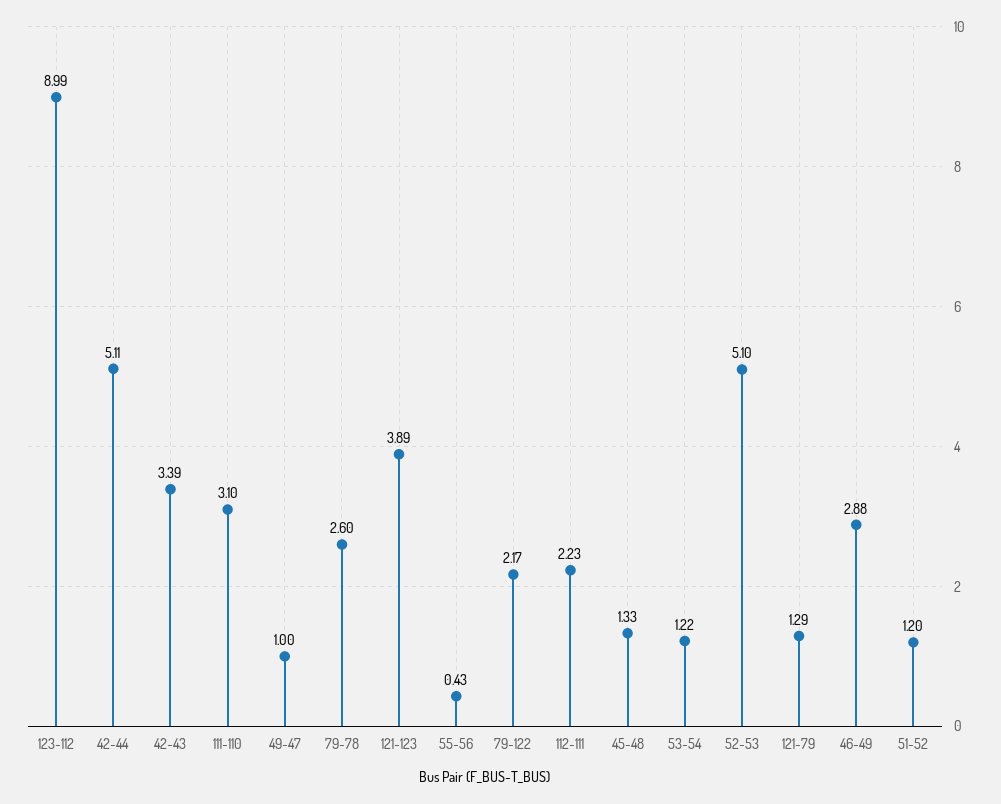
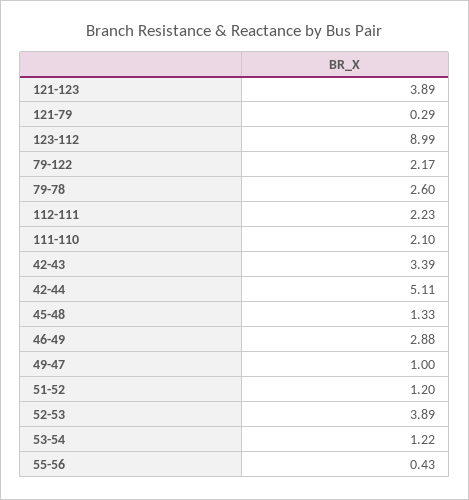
  {
    "123-112": 8.99,
    "42-44": 5.11,
    "42-43": 3.39,
-   "111-110": 3.1,
+   "111-110": 2.1,
    "49-47": 1,
    "79-78": 2.6,
    "121-123": 3.89,
    "55-56": 0.43,
    "79-122": 2.17,
    "112-111": 2.23,
    "45-48": 1.33,
    "53-54": 1.22,
-   "52-53": 5.1,
+   "52-53": 3.89,
-   "121-79": 1.29,
+   "121-79": 0.29,
    "46-49": 2.88,
    "51-52": 1.2
  }

